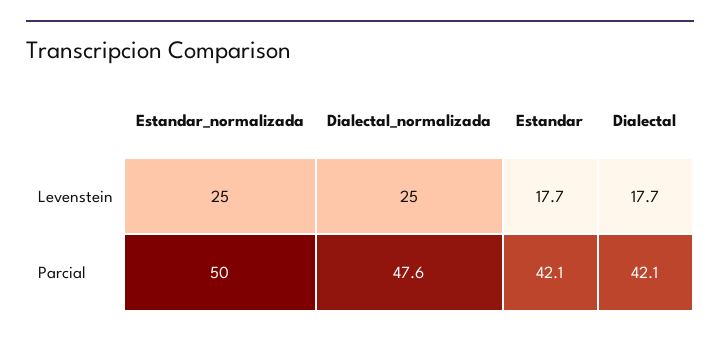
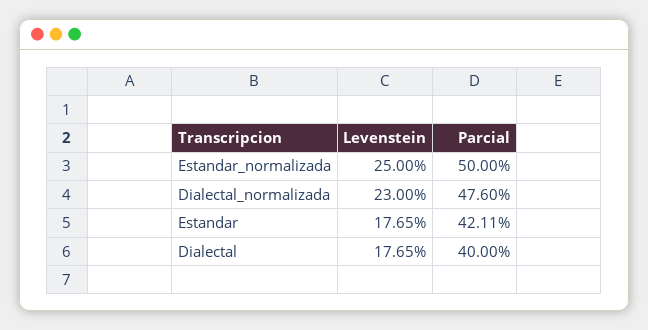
  {
    "Estandar_normalizada": {
      "Levenstein": 25,
      "Parcial": 50
    },
    "Dialectal_normalizada": {
-     "Levenstein": 25,
+     "Levenstein": 23,
      "Parcial": 47.6
    },
    "Estandar": {
      "Levenstein": 17.65,
      "Parcial": 42.11
    },
    "Dialectal": {
      "Levenstein": 17.65,
-     "Parcial": 42.1
+     "Parcial": 40
    }
  }

